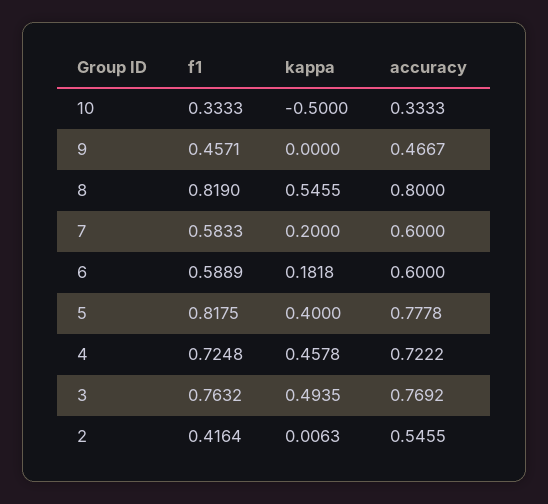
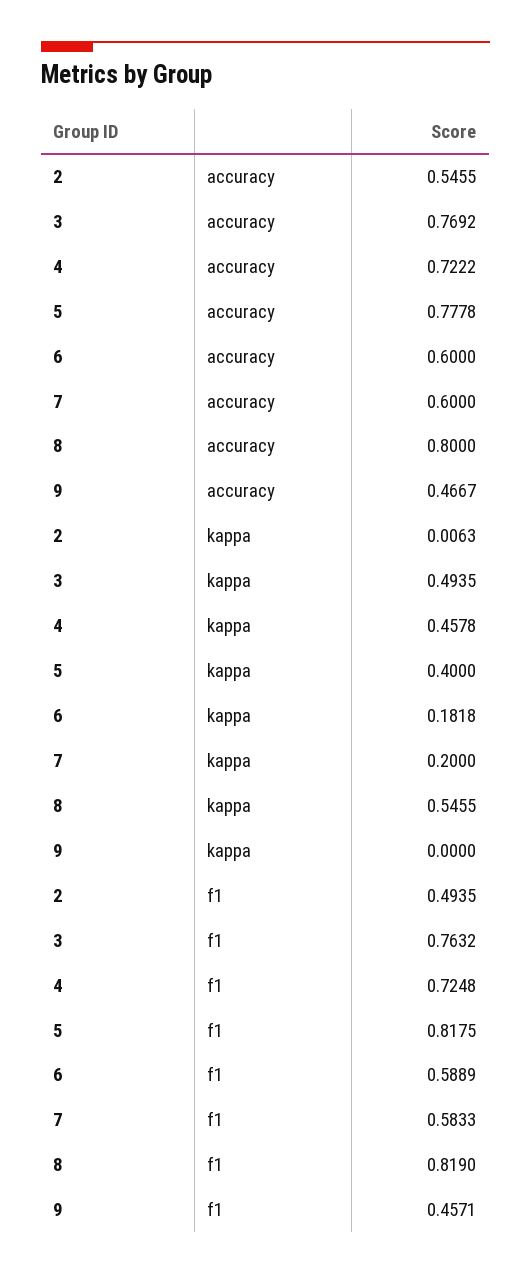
  {
    "f1": {
-     "10": 0.3333,
      "9": 0.4571,
      "8": 0.819,
      "7": 0.5833,
      "6": 0.5889,
      "5": 0.8175,
      "4": 0.7248,
      "3": 0.7632,
-     "2": 0.4164
+     "2": 0.4935
    },
    "kappa": {
-     "10": -0.5,
      "9": 0,
      "8": 0.5455,
      "7": 0.2,
      "6": 0.1818,
      "5": 0.4,
      "4": 0.4578,
      "3": 0.4935,
      "2": 0.0063
    },
    "accuracy": {
-     "10": 0.3333,
      "9": 0.4667,
      "8": 0.8,
      "7": 0.6,
      "6": 0.6,
      "5": 0.7778,
      "4": 0.7222,
      "3": 0.7692,
      "2": 0.5455
    }
  }

